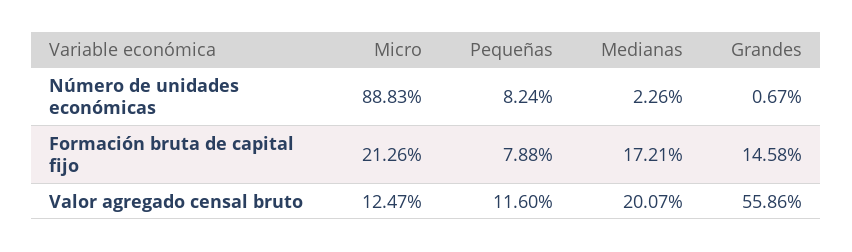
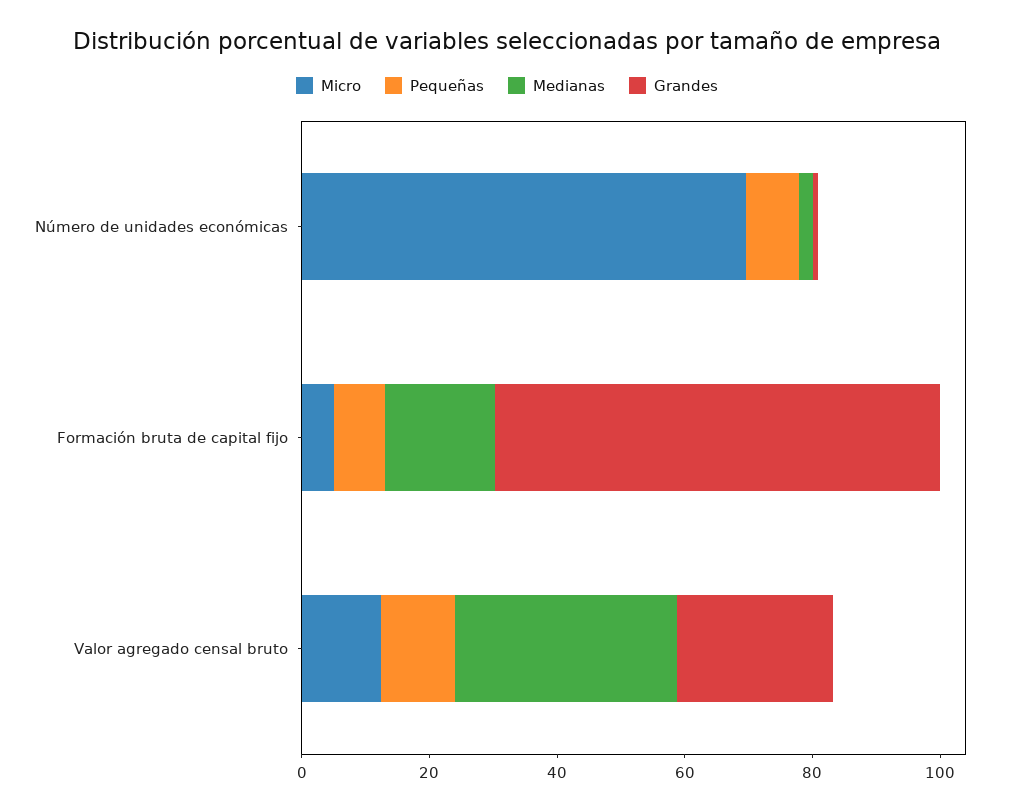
  {
    "Micro": {
-     "Número de unidades económicas": 88.83,
+     "Número de unidades económicas": 70,
-     "Formación bruta de capital fijo": 21.26,
+     "Formación bruta de capital fijo": 5,
      "Valor agregado censal bruto": 12.47
    },
    "Pequeñas": {
      "Número de unidades económicas": 8.24,
      "Formación bruta de capital fijo": 7.88,
      "Valor agregado censal bruto": 11.6
    },
    "Medianas": {
      "Número de unidades económicas": 2.26,
      "Formación bruta de capital fijo": 17.21,
-     "Valor agregado censal bruto": 20.07
+     "Valor agregado censal bruto": 35
    },
    "Grandes": {
      "Número de unidades económicas": 0.67,
-     "Formación bruta de capital fijo": 14.58,
+     "Formación bruta de capital fijo": 70,
-     "Valor agregado censal bruto": 55.86
+     "Valor agregado censal bruto": 25
    }
  }

